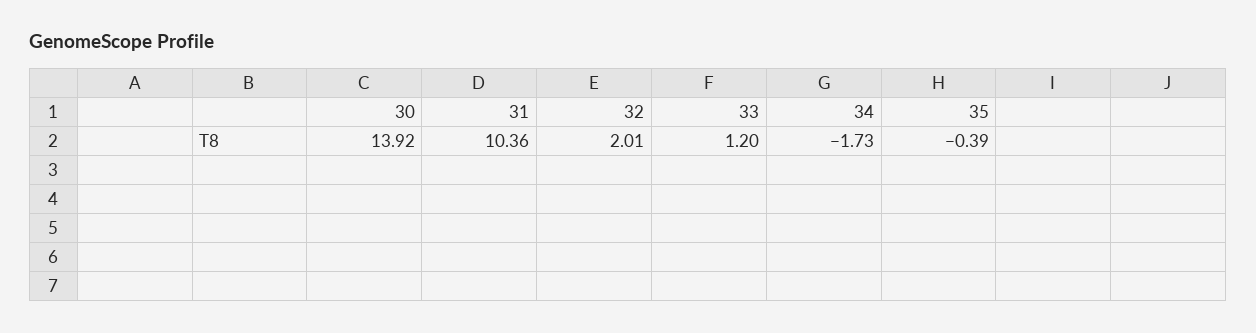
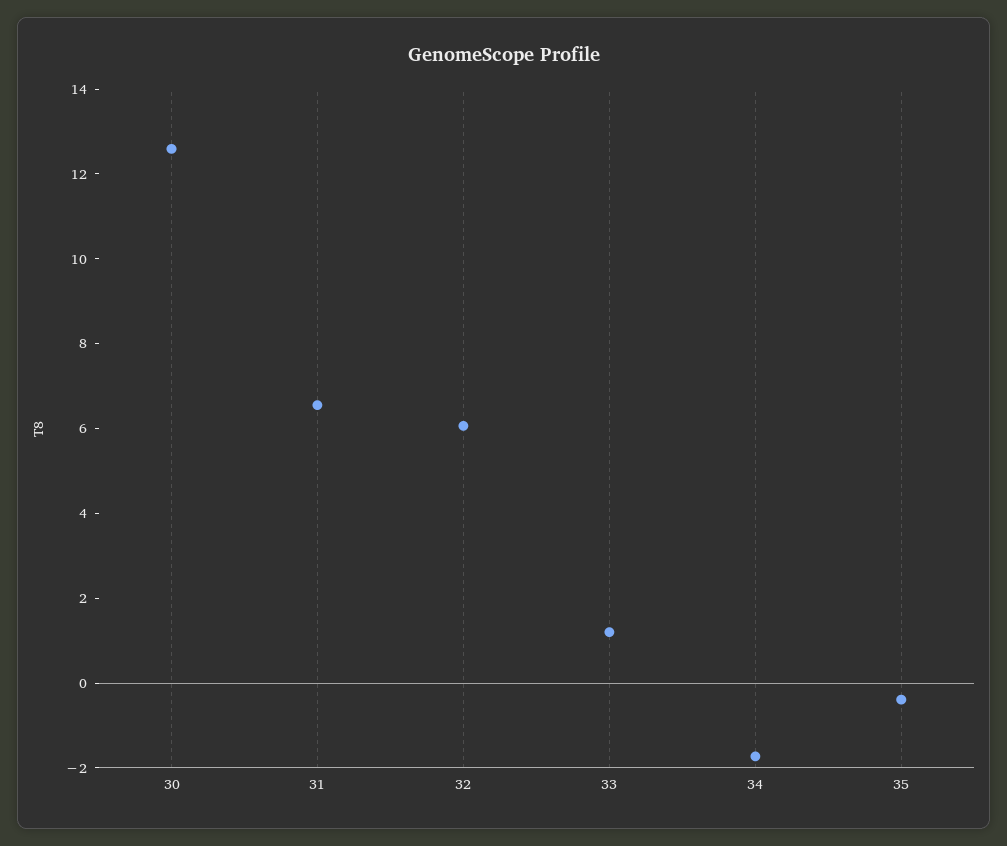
  {
-   "30": 13.92,
+   "30": 12.5,
-   "31": 10.36,
+   "31": 6.5,
-   "32": 2.01,
+   "32": 6,
    "33": 1.2,
    "34": -1.73,
    "35": -0.39
  }

